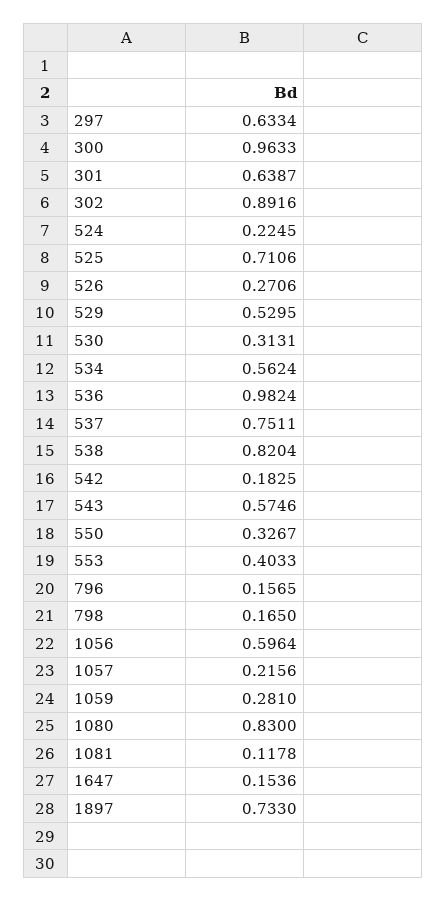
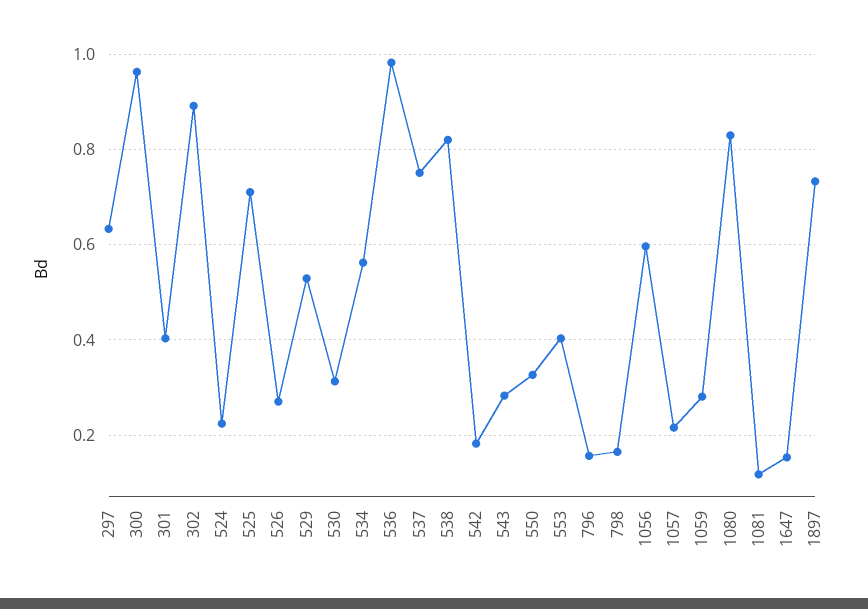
  {
    "297": 0.6334,
    "300": 0.9633,
-   "301": 0.6387,
+   "301": 0.4,
    "302": 0.8916,
    "524": 0.2245,
    "525": 0.7106,
    "526": 0.2706,
    "529": 0.5295,
    "530": 0.3131,
    "534": 0.5624,
    "536": 0.9824,
    "537": 0.7511,
    "538": 0.8204,
    "542": 0.1825,
-   "543": 0.5746,
+   "543": 0.28,
    "550": 0.3267,
    "553": 0.4033,
    "796": 0.1565,
    "798": 0.165,
    "1056": 0.5964,
    "1057": 0.2156,
    "1059": 0.281,
    "1080": 0.83,
    "1081": 0.1178,
    "1647": 0.1536,
    "1897": 0.733
  }

